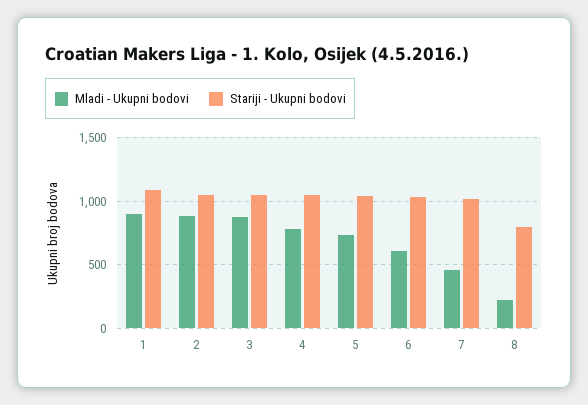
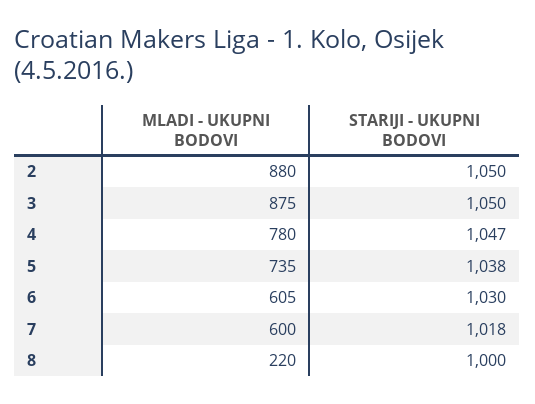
  {
    "Mladi - Ukupni bodovi": {
-     "1": 900,
      "2": 880,
      "3": 875,
      "4": 780,
      "5": 735,
      "6": 605,
-     "7": 450,
+     "7": 600,
      "8": 220
    },
    "Stariji - Ukupni bodovi": {
-     "1": 1100,
      "2": 1050,
      "3": 1050,
      "4": 1047,
      "5": 1038,
      "6": 1030,
      "7": 1018,
-     "8": 800
+     "8": 1000
    }
  }

